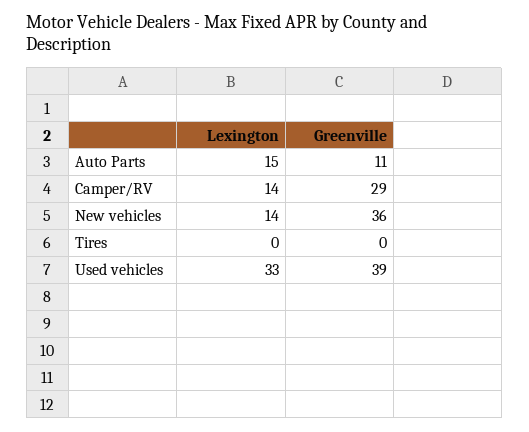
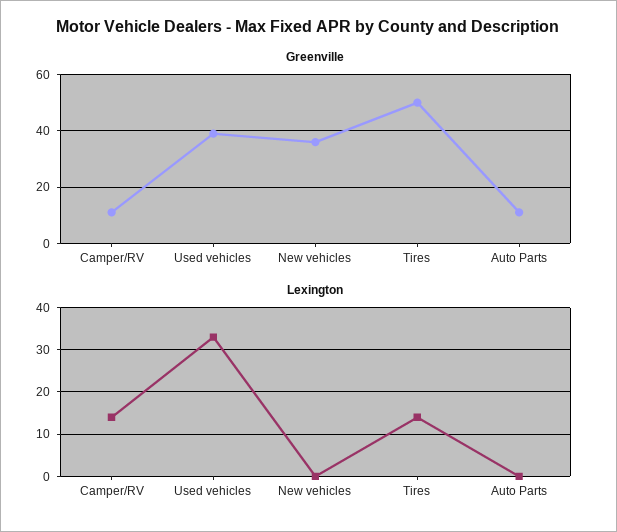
  {
    "Lexington": {
-     "Auto Parts": 15,
+     "Auto Parts": 0,
      "Camper/RV": 14,
-     "New vehicles": 14,
+     "New vehicles": 0,
-     "Tires": 0,
+     "Tires": 15,
      "Used vehicles": 33
    },
    "Greenville": {
      "Auto Parts": 11,
-     "Camper/RV": 29,
+     "Camper/RV": 10,
      "New vehicles": 36,
-     "Tires": 0,
+     "Tires": 50,
      "Used vehicles": 39
    }
  }

